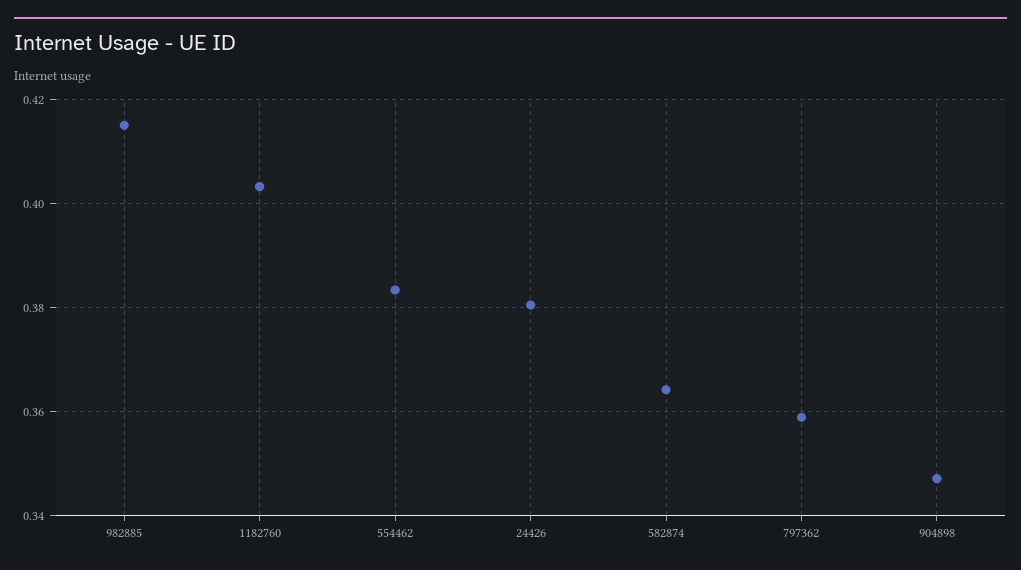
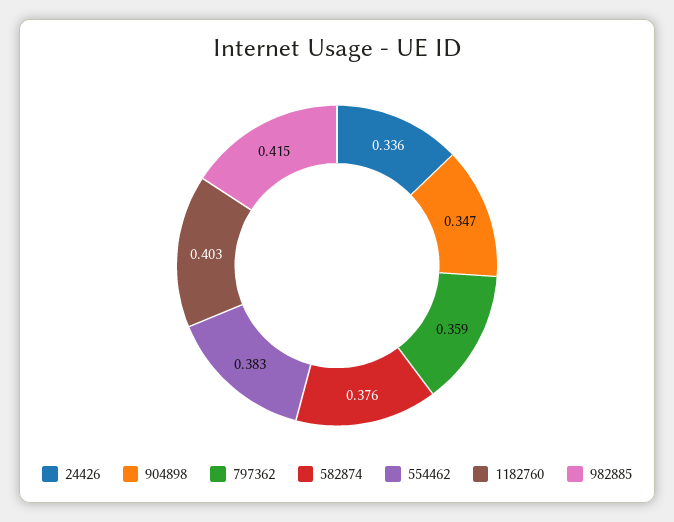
  {
    "982885": 0.415,
    "1182760": 0.403,
    "554462": 0.383,
-   "24426": 0.38,
+   "24426": 0.336,
-   "582874": 0.364,
+   "582874": 0.376,
    "797362": 0.359,
    "904898": 0.347
  }

